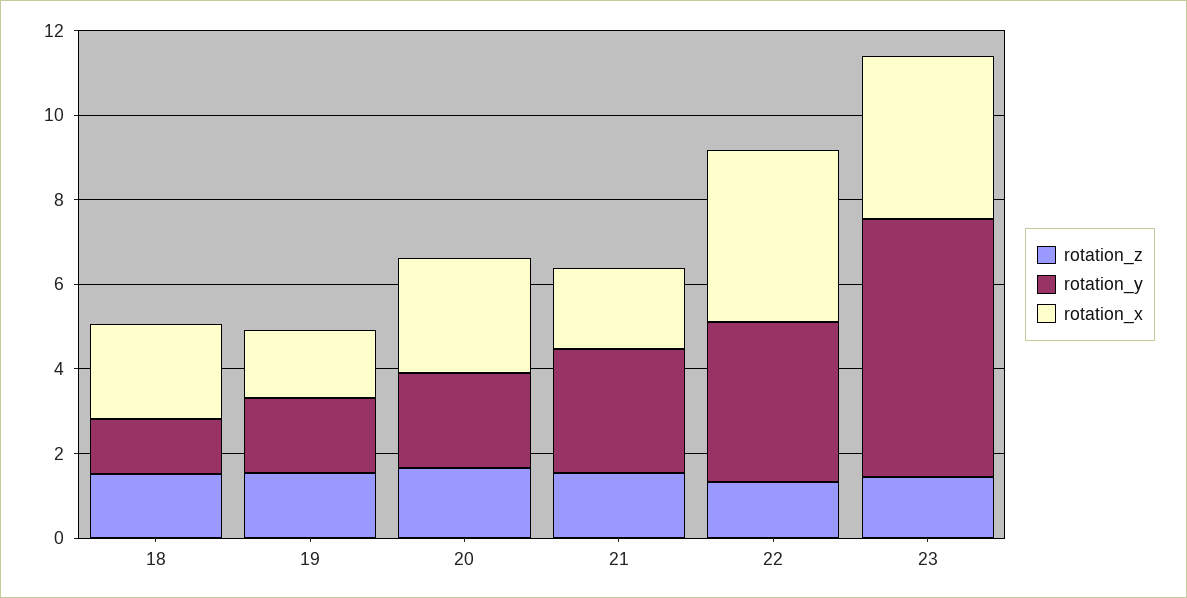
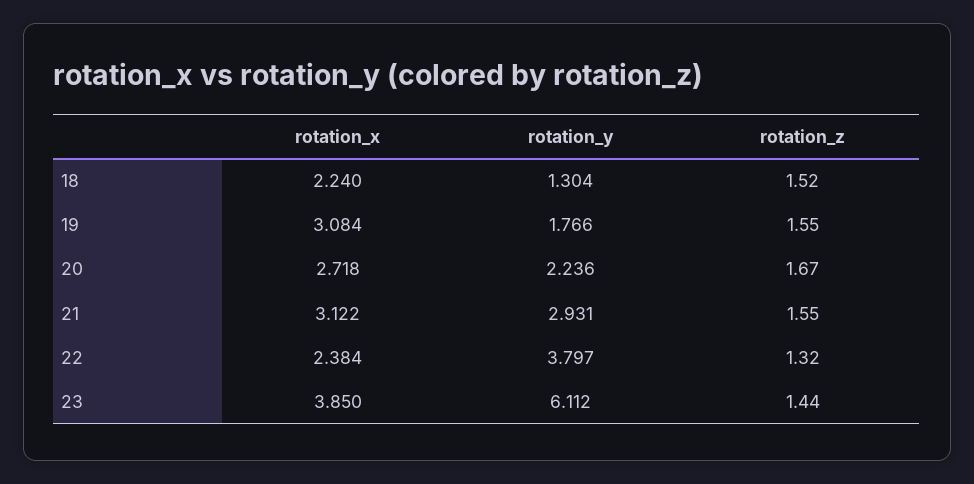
  {
    "rotation_z": {
      "18": 1.52,
      "19": 1.55,
      "20": 1.67,
      "21": 1.55,
      "22": 1.32,
      "23": 1.44
    },
    "rotation_y": {
      "18": 1.304,
      "19": 1.766,
      "20": 2.236,
      "21": 2.931,
      "22": 3.797,
      "23": 6.112
    },
    "rotation_x": {
      "18": 2.24,
-     "19": 1.5,
+     "19": 3.084,
      "20": 2.718,
-     "21": 2,
+     "21": 3.122,
-     "22": 4,
+     "22": 2.384,
      "23": 3.85
    }
  }

